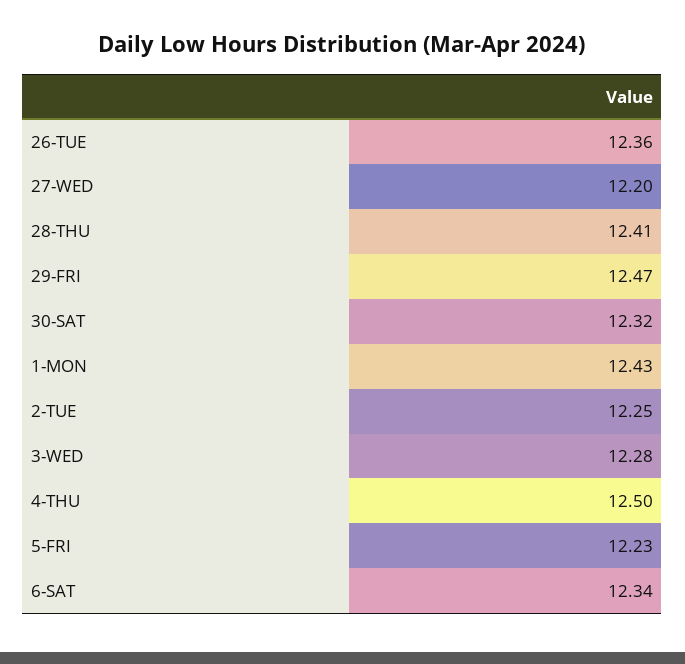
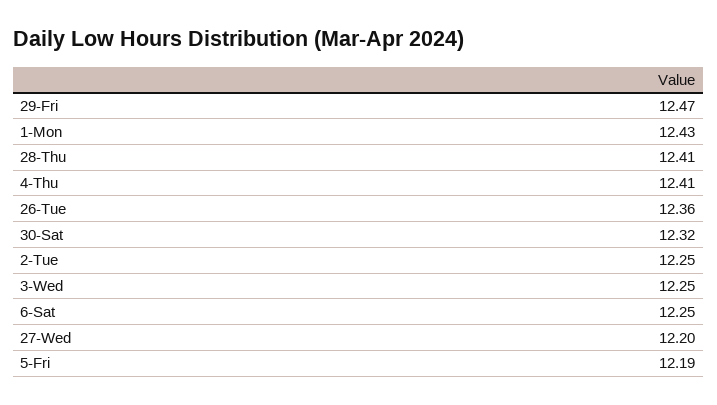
  {
    "26-TUE": 12.36,
    "27-WED": 12.2,
    "28-THU": 12.41,
    "29-FRI": 12.47,
    "30-SAT": 12.32,
    "1-MON": 12.43,
    "2-TUE": 12.25,
-   "3-WED": 12.28,
+   "3-WED": 12.25,
-   "4-THU": 12.5,
+   "4-THU": 12.41,
-   "5-FRI": 12.23,
+   "5-FRI": 12.19,
-   "6-SAT": 12.34
+   "6-SAT": 12.25
  }

